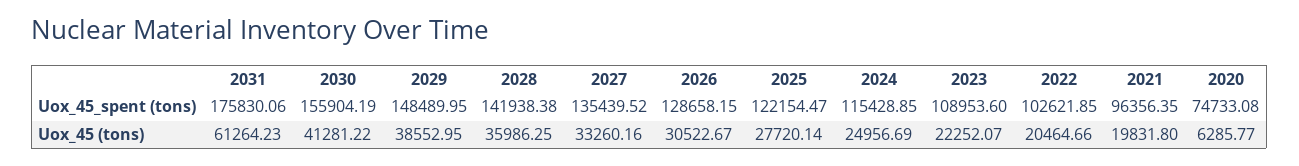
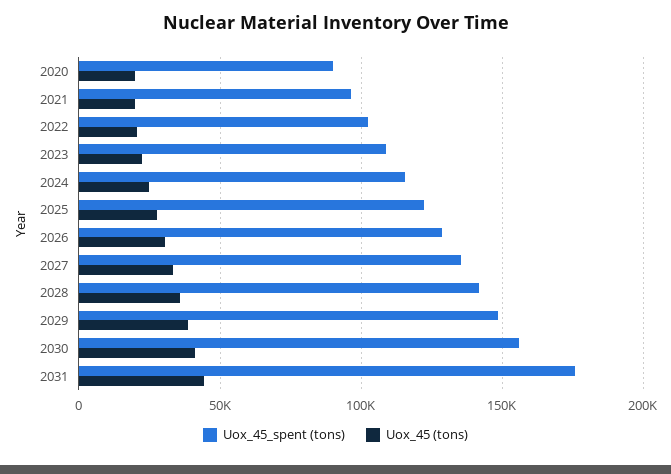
  {
    "Uox_45_spent (tons)": {
      "2031": 175830.06,
      "2030": 155904.19,
      "2029": 148489.95,
      "2028": 141938.38,
      "2027": 135439.52,
      "2026": 128658.15,
      "2025": 122154.47,
      "2024": 115428.85,
      "2023": 108953.6,
      "2022": 102621.85,
      "2021": 96356.35,
-     "2020": 74733.08
+     "2020": 90000
    },
    "Uox_45 (tons)": {
-     "2031": 61264.23,
+     "2031": 45000,
      "2030": 41281.22,
      "2029": 38552.95,
      "2028": 35986.25,
      "2027": 33260.16,
      "2026": 30522.67,
      "2025": 27720.14,
      "2024": 24956.69,
      "2023": 22252.07,
      "2022": 20464.66,
      "2021": 19831.8,
-     "2020": 6285.77
+     "2020": 20000
    }
  }

